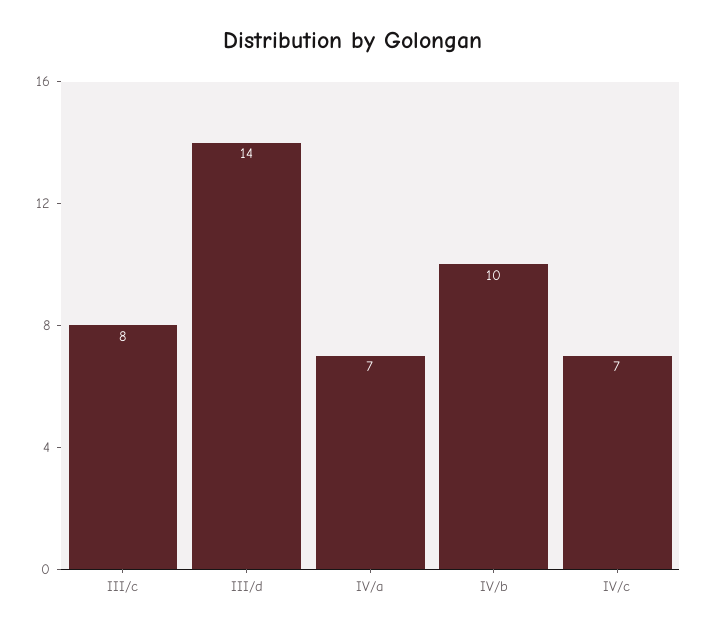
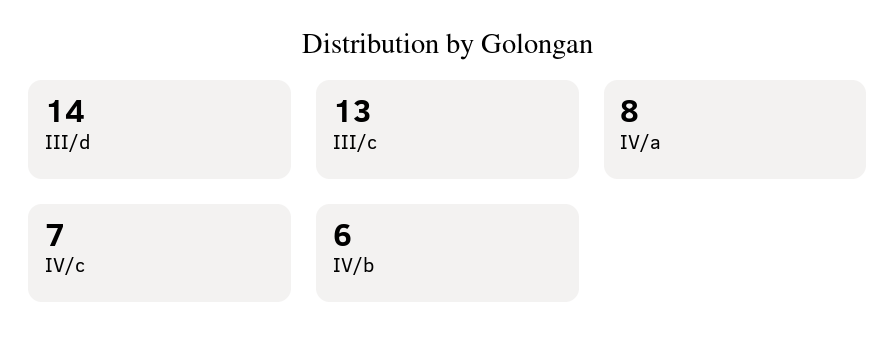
  {
-   "III/c": 8,
+   "III/c": 13,
    "III/d": 14,
-   "IV/a": 7,
+   "IV/a": 8,
-   "IV/b": 10,
+   "IV/b": 6,
    "IV/c": 7
  }

